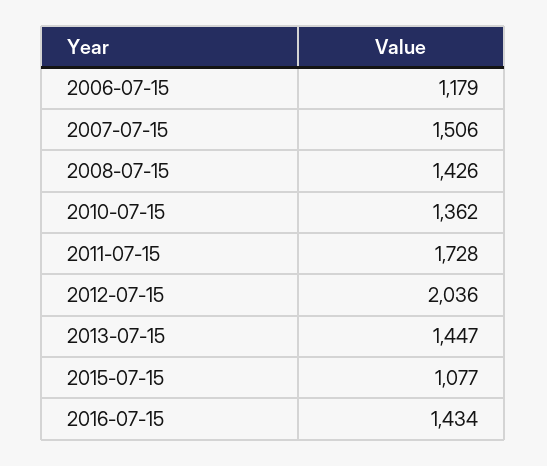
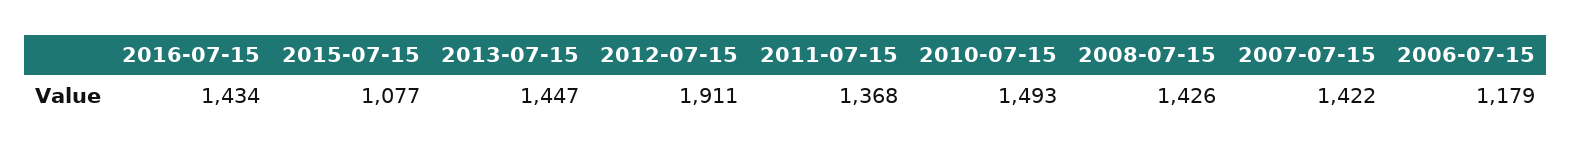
  {
    "2006-07-15": 1179,
-   "2007-07-15": 1506,
+   "2007-07-15": 1422,
    "2008-07-15": 1426,
-   "2010-07-15": 1362,
+   "2010-07-15": 1493,
-   "2011-07-15": 1728,
+   "2011-07-15": 1368,
-   "2012-07-15": 2036,
+   "2012-07-15": 1911,
    "2013-07-15": 1447,
    "2015-07-15": 1077,
    "2016-07-15": 1434
  }

